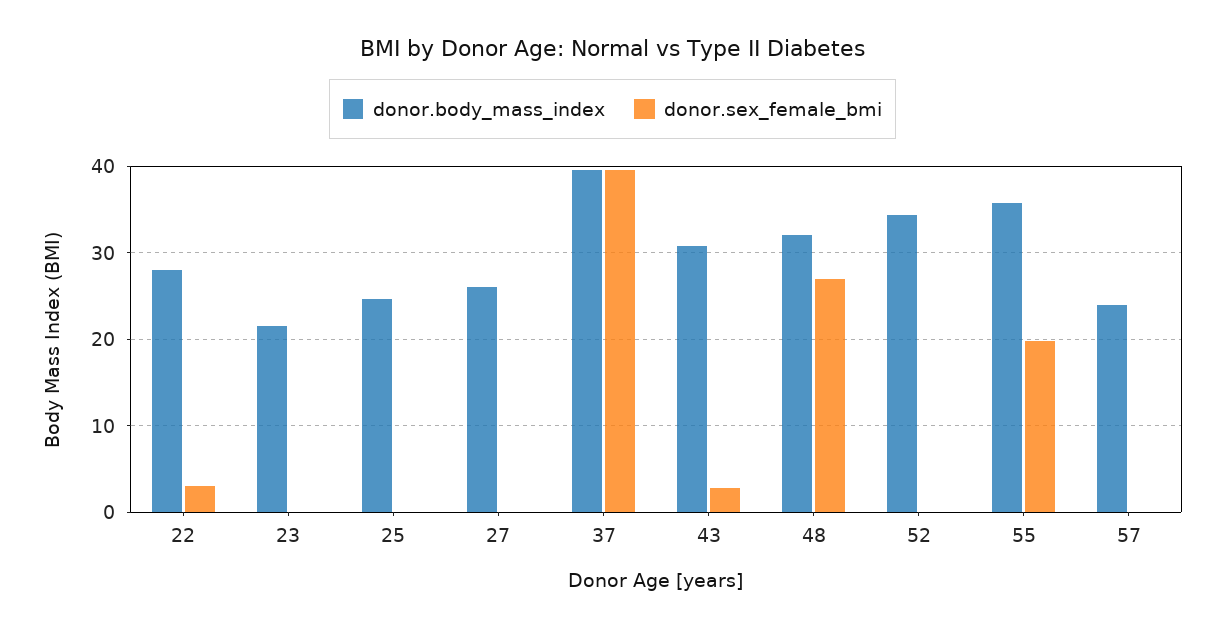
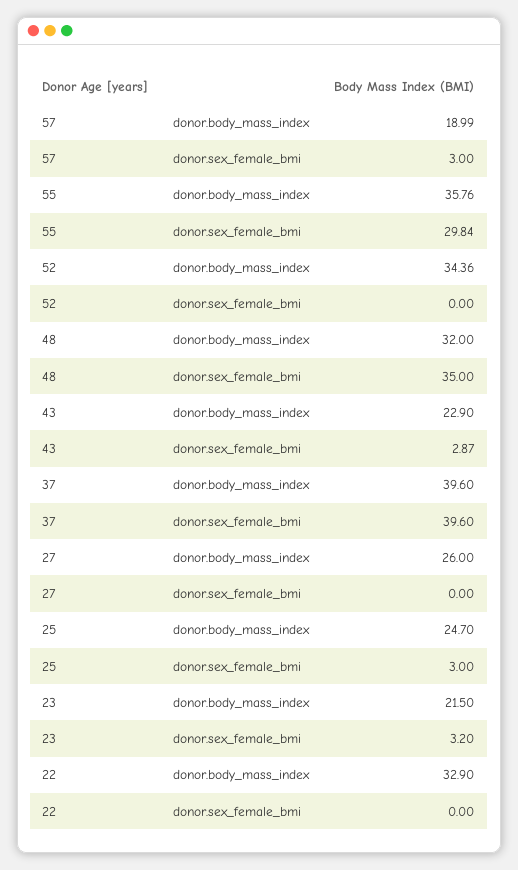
  {
    "donor.body_mass_index": {
-     "22": 28,
+     "22": 32.9,
      "23": 21.5,
      "25": 24.7,
      "27": 26,
      "37": 39.6,
-     "43": 31,
+     "43": 22.9,
      "48": 32,
      "52": 34.36,
      "55": 35.76,
-     "57": 24
+     "57": 18.99
    },
    "donor.sex_female_bmi": {
-     "22": 3,
+     "22": 0,
-     "23": 0,
+     "23": 3.2,
-     "25": 0,
+     "25": 3,
      "27": 0,
      "37": 39.6,
      "43": 2.87,
-     "48": 27,
+     "48": 35,
      "52": 0,
-     "55": 20,
+     "55": 29.84,
-     "57": 0
+     "57": 3
    }
  }

